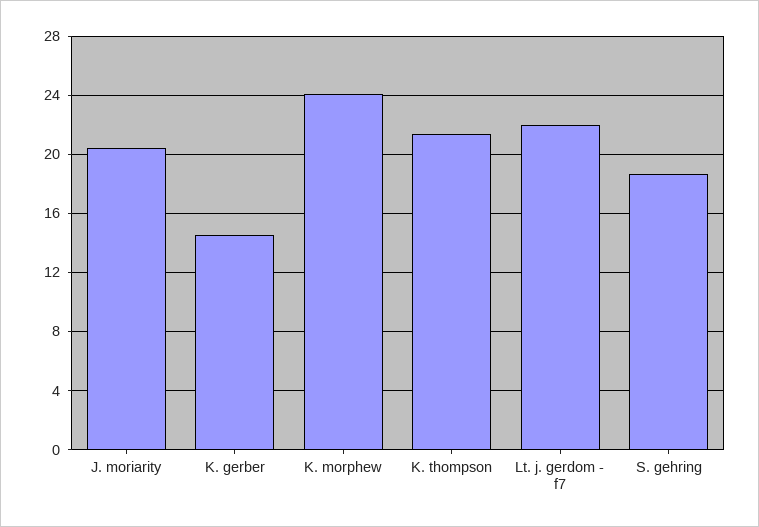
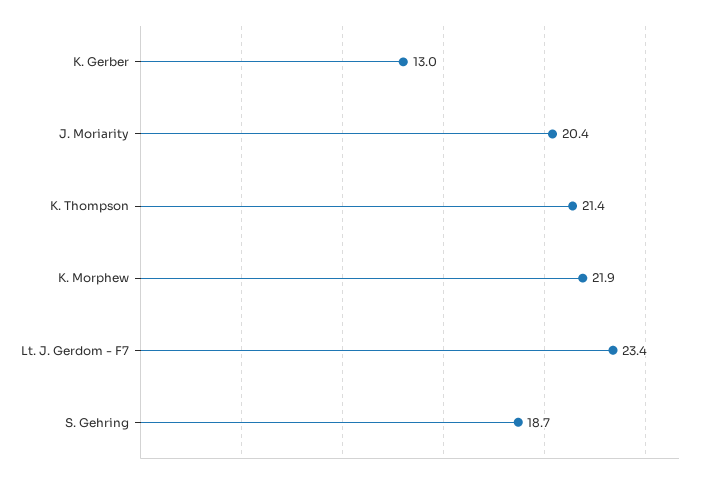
  {
    "J. moriarity": 20.4,
-   "K. gerber": 14.5,
+   "K. gerber": 13,
-   "K. morphew": 24,
+   "K. morphew": 21.9,
    "K. thompson": 21.4,
-   "Lt. j. gerdom - f7": 22,
+   "Lt. j. gerdom - f7": 23.4,
    "S. gehring": 18.7
  }

